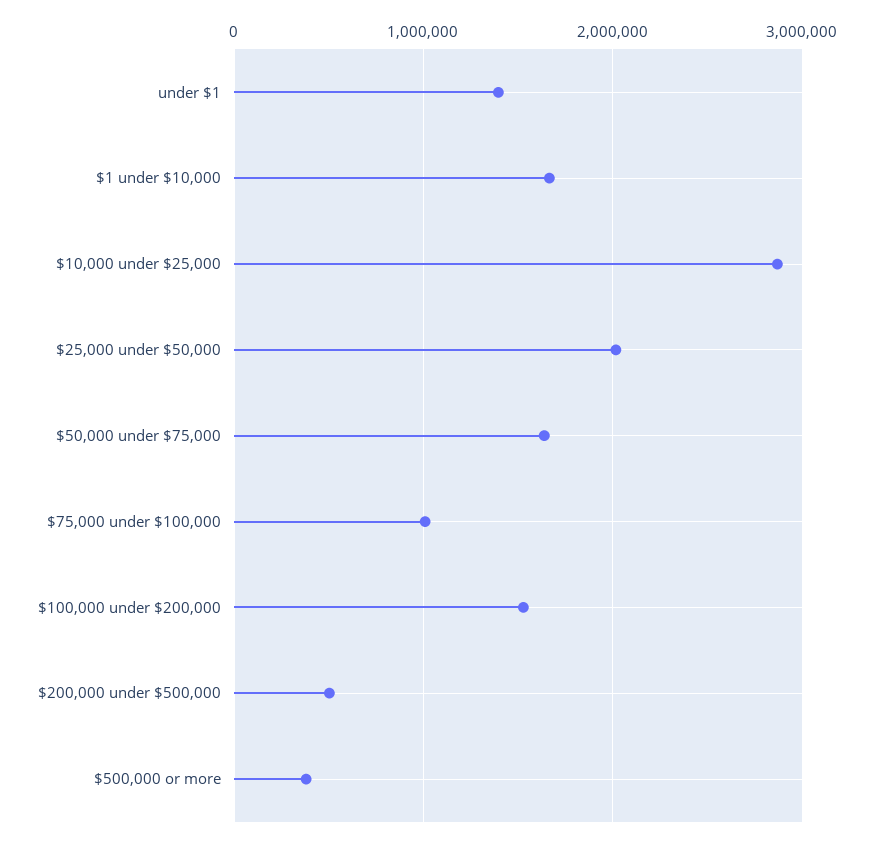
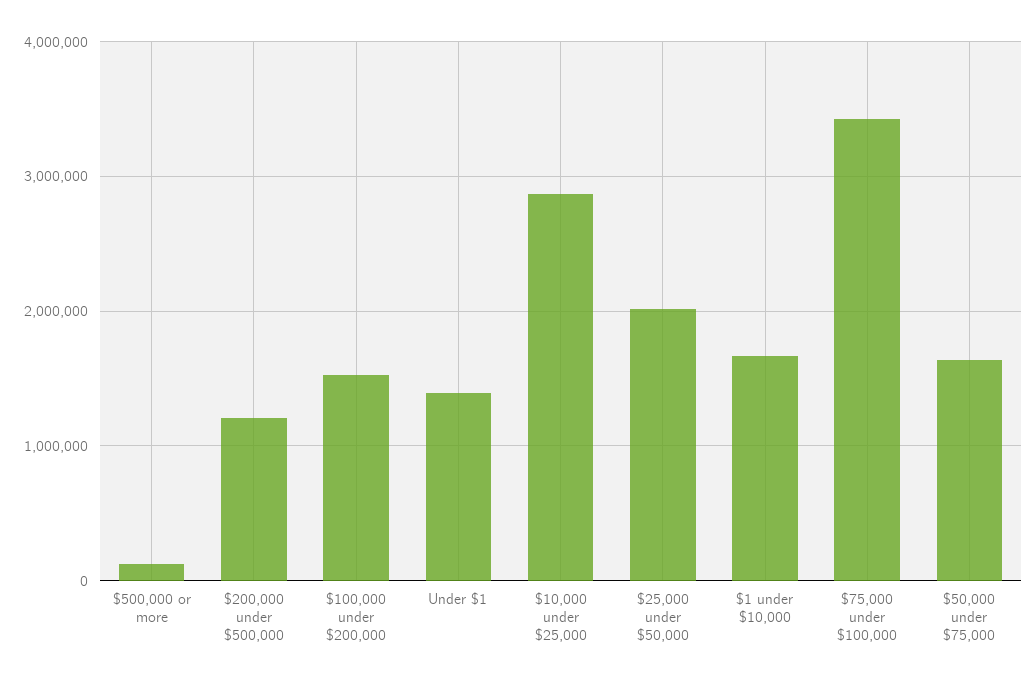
  {
    "under $1": 1400000,
    "$1 under $10,000": 1700000,
    "$10,000 under $25,000": 2900000,
    "$25,000 under $50,000": 2000000,
    "$50,000 under $75,000": 1600000,
-   "$75,000 under $100,000": 1000000,
+   "$75,000 under $100,000": 3400000,
    "$100,000 under $200,000": 1500000,
-   "$200,000 under $500,000": 500000,
+   "$200,000 under $500,000": 1200000,
-   "$500,000 or more": 400000
+   "$500,000 or more": 100000
  }

